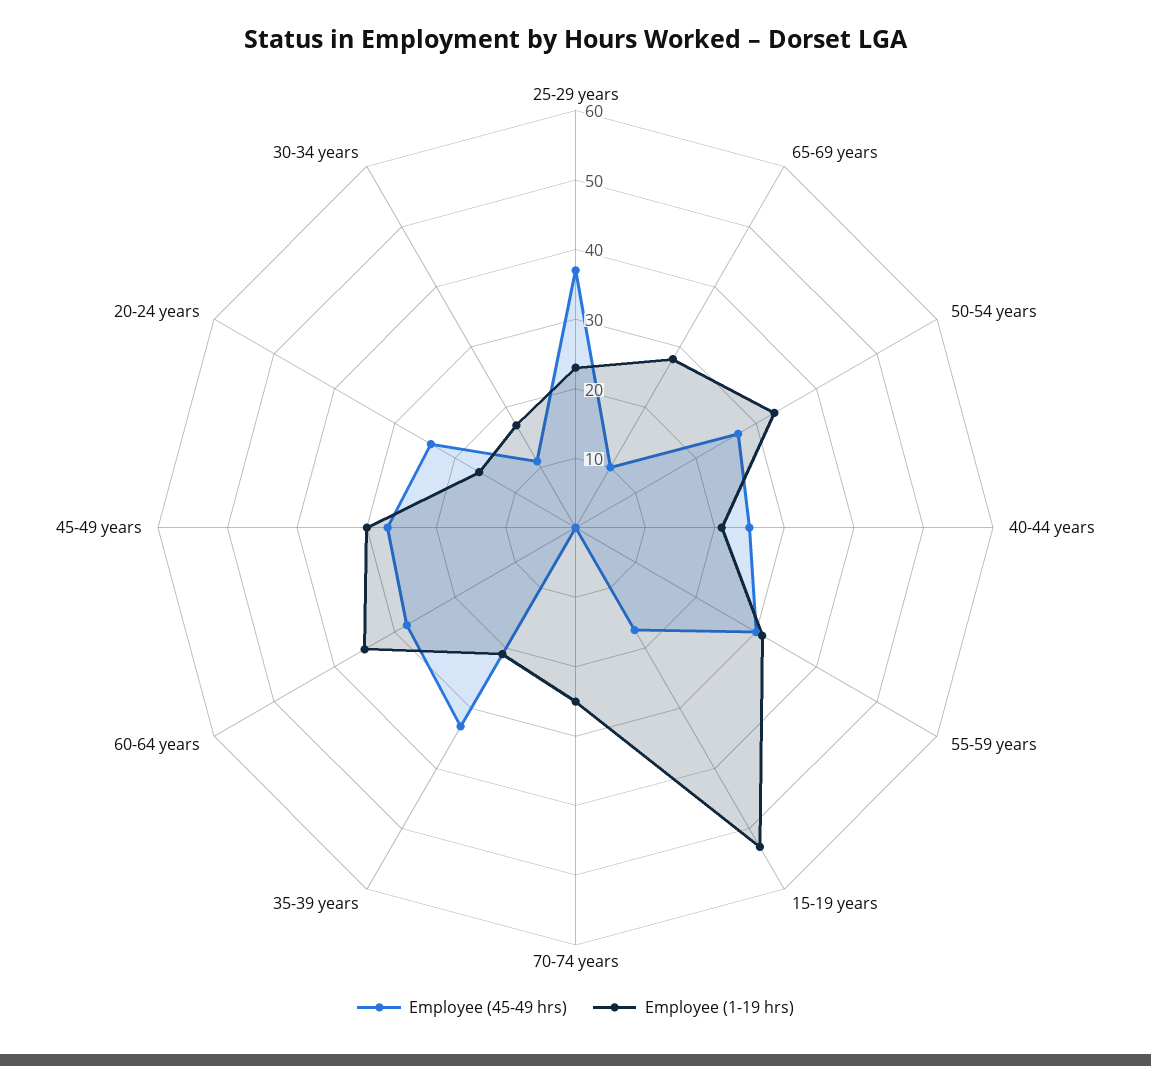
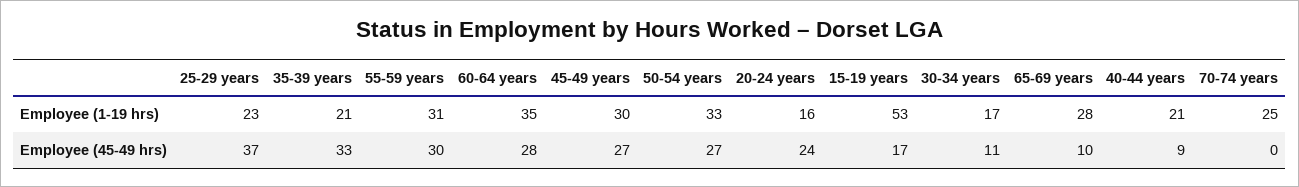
  {
    "Employee (45-49 hrs)": {
      "25-29 years": 37,
      "65-69 years": 10,
      "50-54 years": 27,
-     "40-44 years": 25,
+     "40-44 years": 9,
      "55-59 years": 30,
      "15-19 years": 17,
      "70-74 years": 0,
      "35-39 years": 33,
      "60-64 years": 28,
      "45-49 years": 27,
      "20-24 years": 24,
      "30-34 years": 11
    },
    "Employee (1-19 hrs)": {
      "25-29 years": 23,
      "65-69 years": 28,
      "50-54 years": 33,
      "40-44 years": 21,
      "55-59 years": 31,
      "15-19 years": 53,
      "70-74 years": 25,
      "35-39 years": 21,
      "60-64 years": 35,
      "45-49 years": 30,
      "20-24 years": 16,
      "30-34 years": 17
    }
  }

